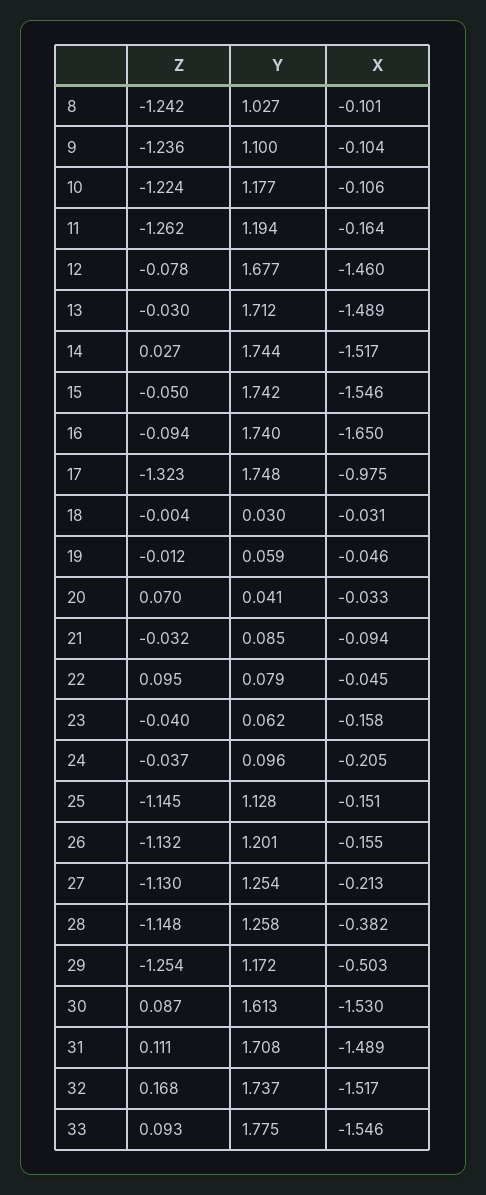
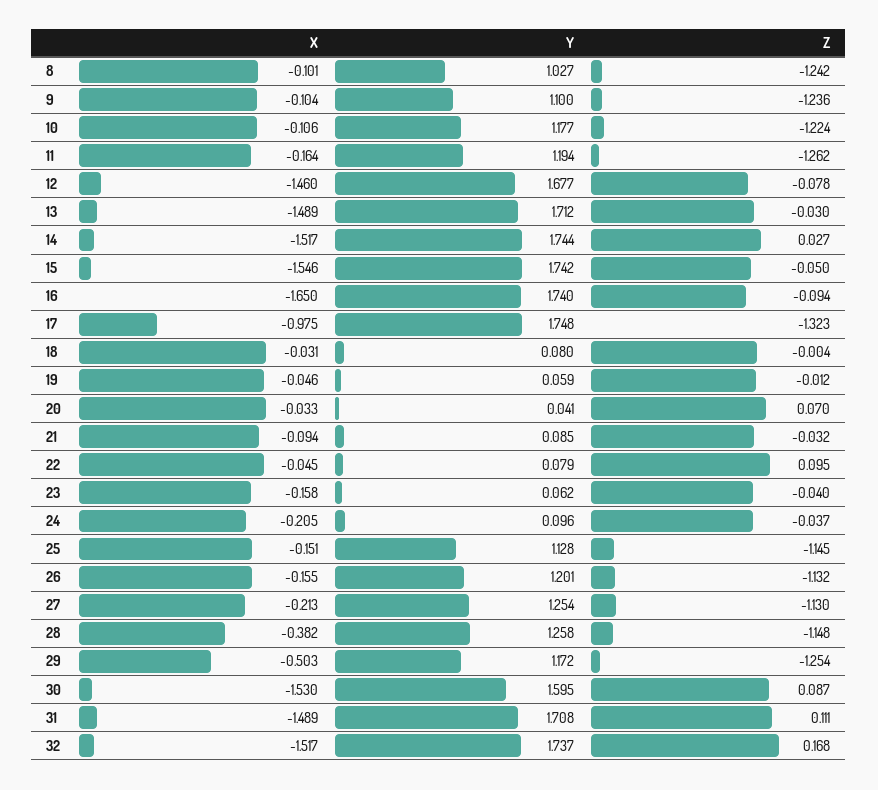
  {
    "Z": {
      "8": -1.242,
      "9": -1.236,
      "10": -1.224,
      "11": -1.262,
      "12": -0.078,
      "13": -0.03,
      "14": 0.027,
      "15": -0.05,
      "16": -0.094,
      "17": -1.323,
      "18": -0.004,
      "19": -0.012,
      "20": 0.07,
      "21": -0.032,
      "22": 0.095,
      "23": -0.04,
      "24": -0.037,
      "25": -1.145,
      "26": -1.132,
      "27": -1.13,
      "28": -1.148,
      "29": -1.254,
      "30": 0.087,
      "31": 0.111,
-     "32": 0.168,
+     "32": 0.168
-     "33": 0.093
    },
    "Y": {
      "8": 1.027,
      "9": 1.1,
      "10": 1.177,
      "11": 1.194,
      "12": 1.677,
      "13": 1.712,
      "14": 1.744,
      "15": 1.742,
      "16": 1.74,
      "17": 1.748,
-     "18": 0.03,
+     "18": 0.08,
      "19": 0.059,
      "20": 0.041,
      "21": 0.085,
      "22": 0.079,
      "23": 0.062,
      "24": 0.096,
      "25": 1.128,
      "26": 1.201,
      "27": 1.254,
      "28": 1.258,
      "29": 1.172,
-     "30": 1.613,
+     "30": 1.595,
      "31": 1.708,
-     "32": 1.737,
+     "32": 1.737
-     "33": 1.775
    },
    "X": {
      "8": -0.101,
      "9": -0.104,
      "10": -0.106,
      "11": -0.164,
      "12": -1.46,
      "13": -1.489,
      "14": -1.517,
      "15": -1.546,
      "16": -1.65,
      "17": -0.975,
      "18": -0.031,
      "19": -0.046,
      "20": -0.033,
      "21": -0.094,
      "22": -0.045,
      "23": -0.158,
      "24": -0.205,
      "25": -0.151,
      "26": -0.155,
      "27": -0.213,
      "28": -0.382,
      "29": -0.503,
      "30": -1.53,
      "31": -1.489,
-     "32": -1.517,
+     "32": -1.517
-     "33": -1.546
    }
  }

